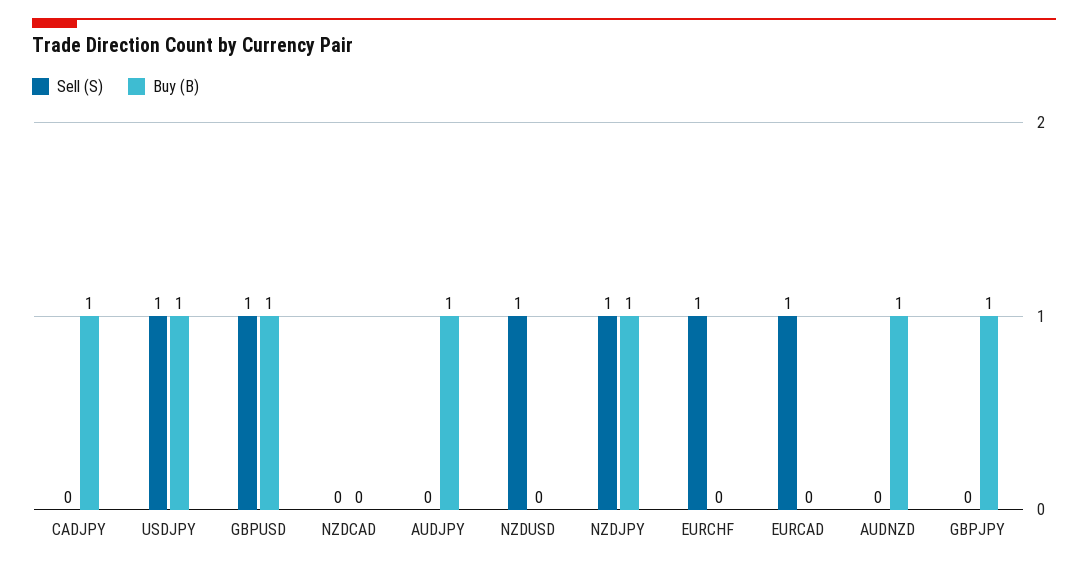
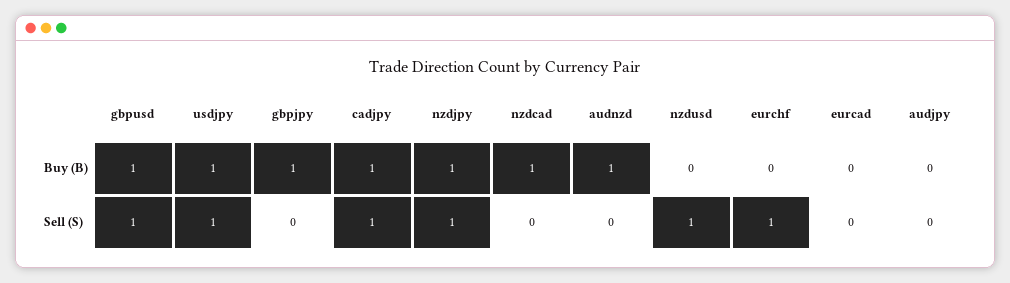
  {
    "Sell (S)": {
-     "CADJPY": 0,
+     "CADJPY": 1,
      "USDJPY": 1,
      "GBPUSD": 1,
      "NZDCAD": 0,
      "AUDJPY": 0,
      "NZDUSD": 1,
      "NZDJPY": 1,
      "EURCHF": 1,
-     "EURCAD": 1,
+     "EURCAD": 0,
      "AUDNZD": 0,
      "GBPJPY": 0
    },
    "Buy (B)": {
      "CADJPY": 1,
      "USDJPY": 1,
      "GBPUSD": 1,
-     "NZDCAD": 0,
+     "NZDCAD": 1,
-     "AUDJPY": 1,
+     "AUDJPY": 0,
      "NZDUSD": 0,
      "NZDJPY": 1,
      "EURCHF": 0,
      "EURCAD": 0,
      "AUDNZD": 1,
      "GBPJPY": 1
    }
  }

